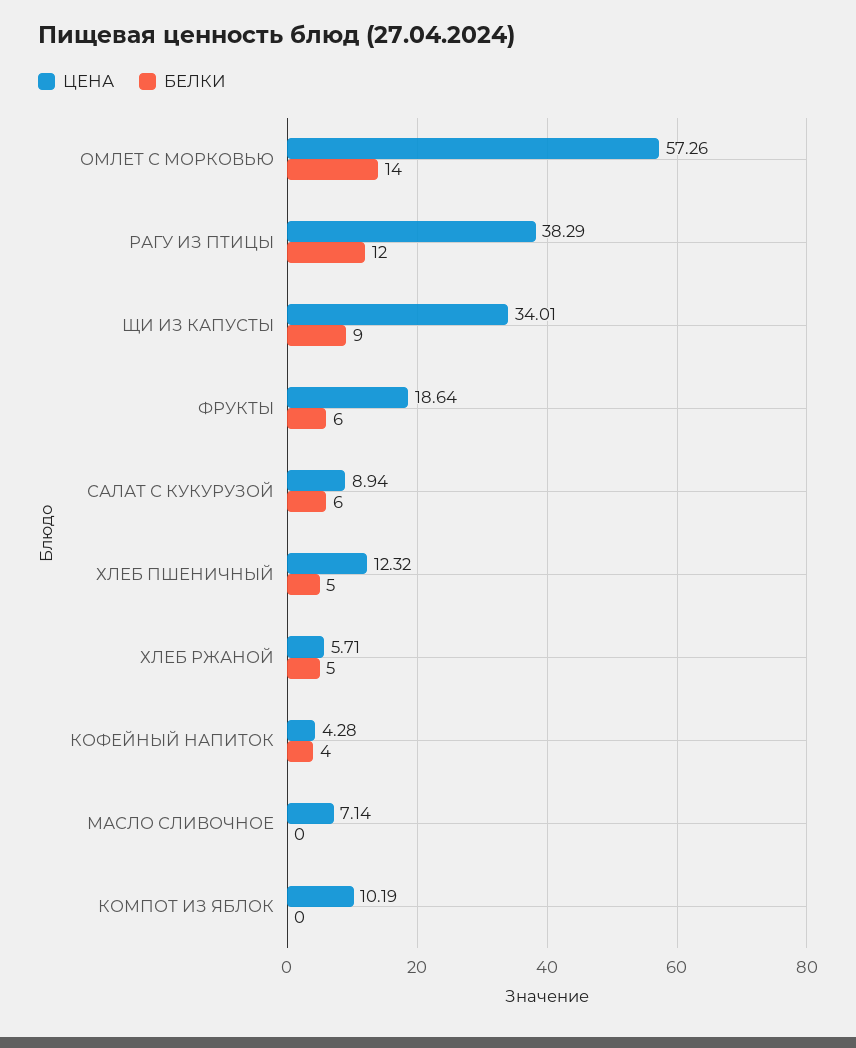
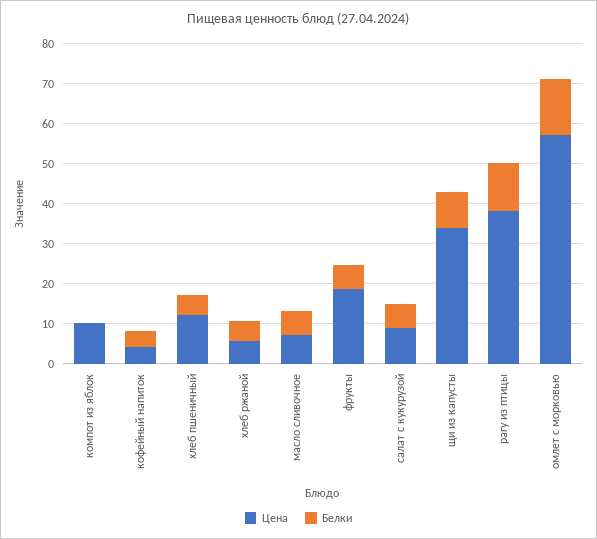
  {
    "ЦЕНА": {
      "ОМЛЕТ С МОРКОВЬЮ": 57.26,
      "РАГУ ИЗ ПТИЦЫ": 38.29,
      "ЩИ ИЗ КАПУСТЫ": 34.01,
      "ФРУКТЫ": 18.64,
      "САЛАТ С КУКУРУЗОЙ": 8.94,
      "ХЛЕБ ПШЕНИЧНЫЙ": 12.32,
      "ХЛЕБ РЖАНОЙ": 5.71,
      "КОФЕЙНЫЙ НАПИТОК": 4.28,
      "МАСЛО СЛИВОЧНОЕ": 7.14,
      "КОМПОТ ИЗ ЯБЛОК": 10.19
    },
    "БЕЛКИ": {
      "ОМЛЕТ С МОРКОВЬЮ": 14,
      "РАГУ ИЗ ПТИЦЫ": 12,
      "ЩИ ИЗ КАПУСТЫ": 9,
      "ФРУКТЫ": 6,
      "САЛАТ С КУКУРУЗОЙ": 6,
      "ХЛЕБ ПШЕНИЧНЫЙ": 5,
      "ХЛЕБ РЖАНОЙ": 5,
      "КОФЕЙНЫЙ НАПИТОК": 4,
-     "МАСЛО СЛИВОЧНОЕ": 0,
+     "МАСЛО СЛИВОЧНОЕ": 6,
      "КОМПОТ ИЗ ЯБЛОК": 0
    }
  }

